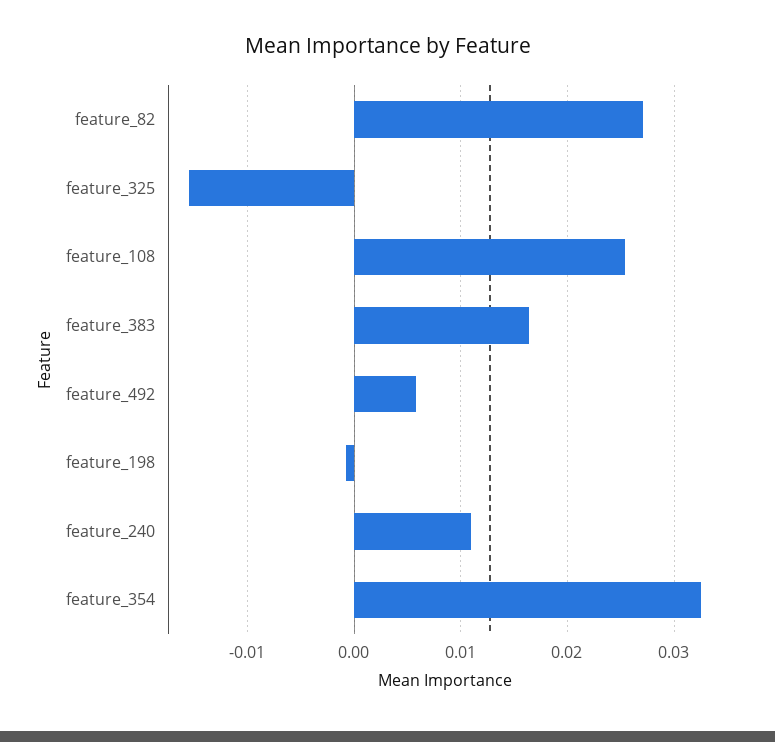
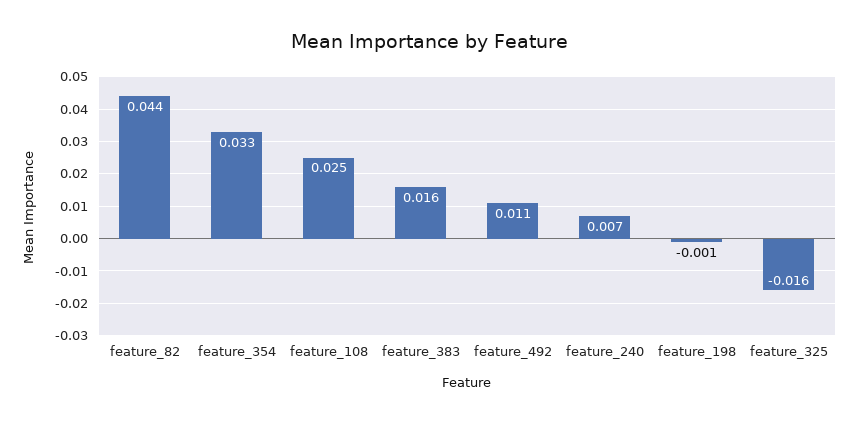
  {
-   "feature_82": 0.027,
+   "feature_82": 0.044,
    "feature_325": -0.016,
    "feature_108": 0.025,
    "feature_383": 0.016,
-   "feature_492": 0.006,
+   "feature_492": 0.011,
    "feature_198": -0.001,
-   "feature_240": 0.011,
+   "feature_240": 0.007,
    "feature_354": 0.033
  }

